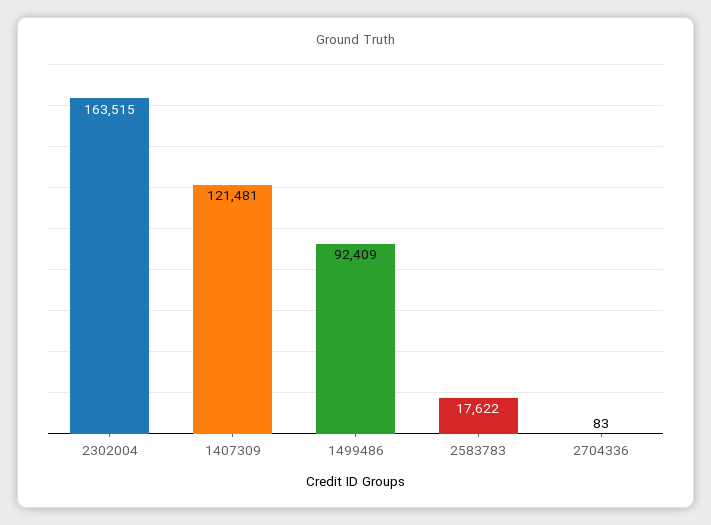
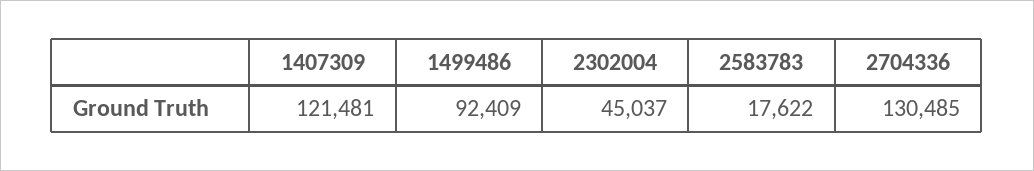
  {
-   "2302004": 163515,
+   "2302004": 45037,
    "1407309": 121481,
    "1499486": 92409,
    "2583783": 17622,
-   "2704336": 83
+   "2704336": 130485
  }

